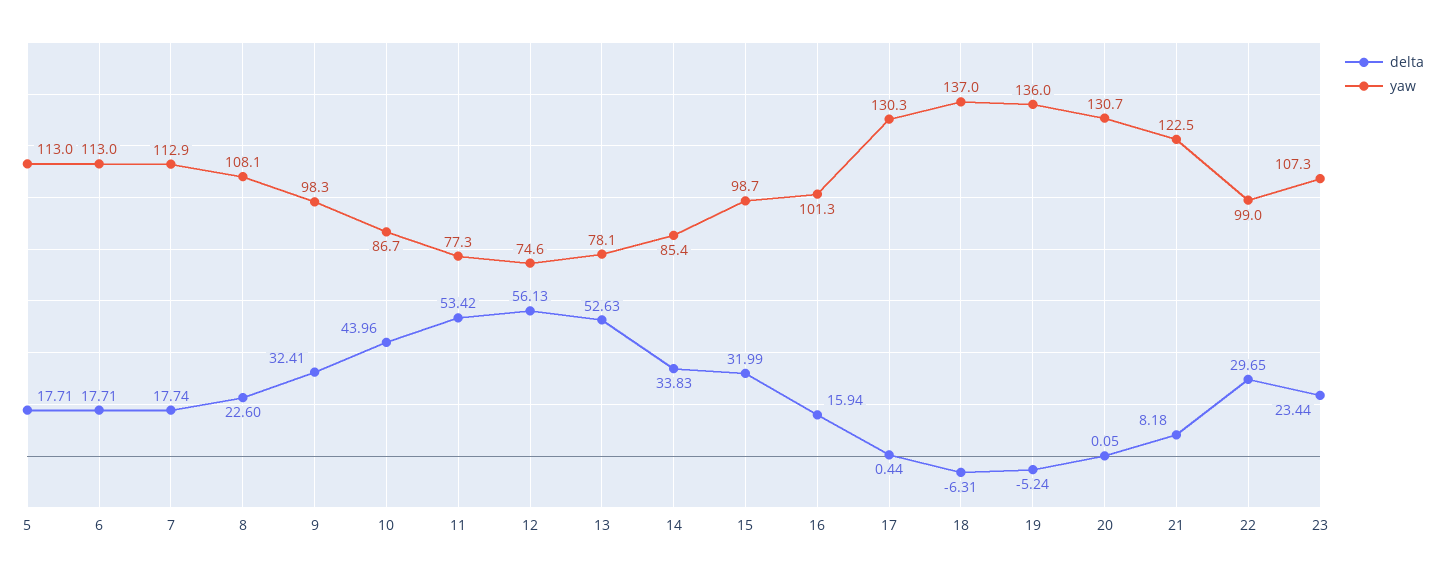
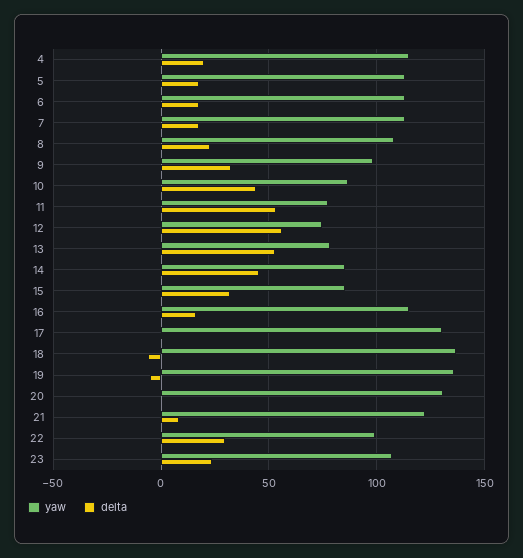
  {
    "delta": {
      "5": 17.71,
      "6": 17.71,
      "7": 17.74,
      "8": 22.6,
      "9": 32.41,
      "10": 43.96,
      "11": 53.42,
      "12": 56.13,
      "13": 52.63,
-     "14": 33.83,
+     "14": 45,
      "15": 31.99,
      "16": 15.94,
      "17": 0.44,
      "18": -6.31,
      "19": -5.24,
      "20": 0.05,
      "21": 8.18,
      "22": 29.65,
-     "23": 23.44
+     "23": 23.44,
+     "4": 20
    },
    "yaw": {
      "5": 113,
      "6": 113,
      "7": 112.9,
      "8": 108.1,
      "9": 98.3,
      "10": 86.7,
      "11": 77.3,
      "12": 74.6,
      "13": 78.1,
      "14": 85.4,
-     "15": 98.7,
+     "15": 85,
-     "16": 101.3,
+     "16": 115,
      "17": 130.3,
      "18": 137,
      "19": 136,
      "20": 130.7,
      "21": 122.5,
      "22": 99,
-     "23": 107.3
+     "23": 107.3,
+     "4": 115
    }
  }

